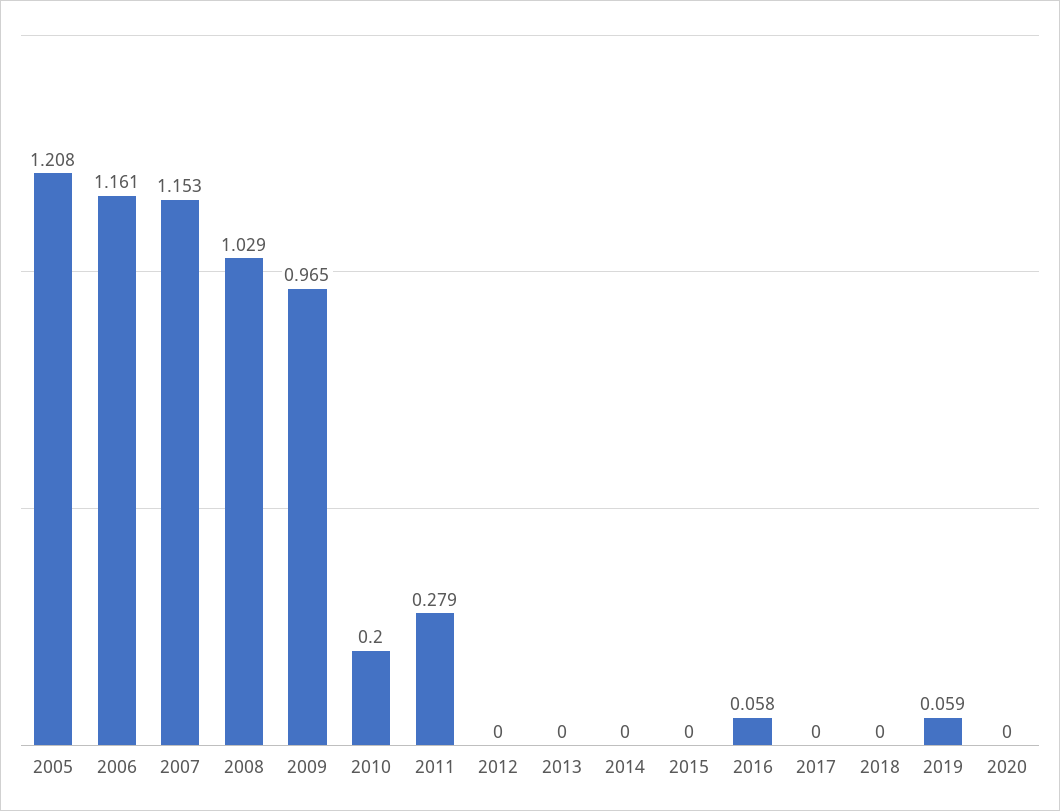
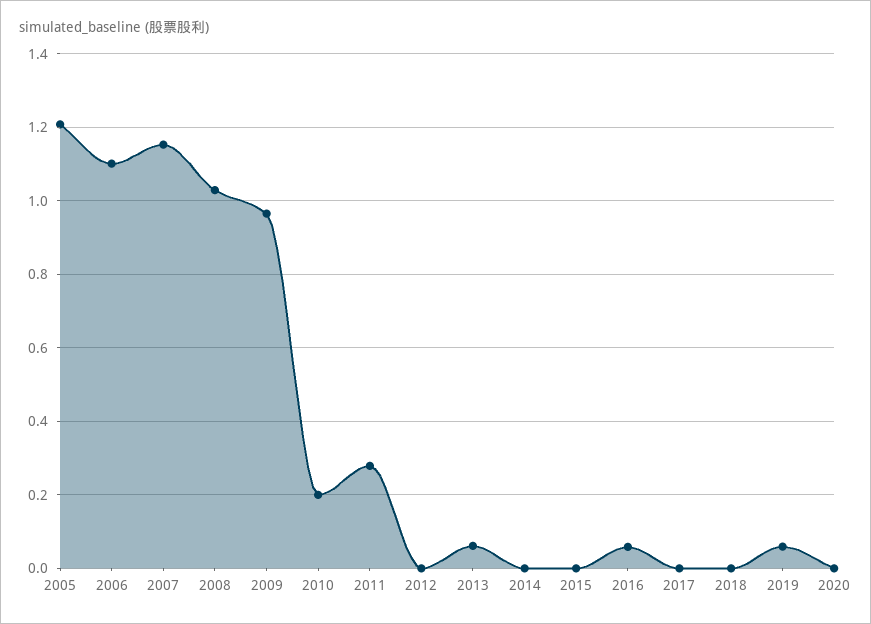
  {
    "2005": 1.208,
-   "2006": 1.161,
+   "2006": 1.1,
    "2007": 1.153,
    "2008": 1.029,
    "2009": 0.965,
    "2010": 0.2,
    "2011": 0.279,
    "2012": 0,
-   "2013": 0,
+   "2013": 0.06,
    "2014": 0,
    "2015": 0,
    "2016": 0.058,
    "2017": 0,
    "2018": 0,
    "2019": 0.059,
    "2020": 0
  }

